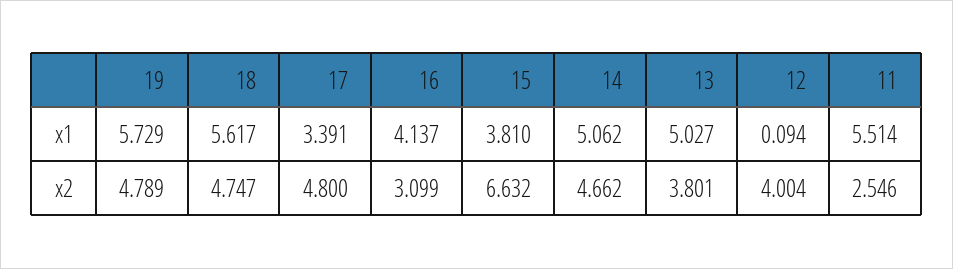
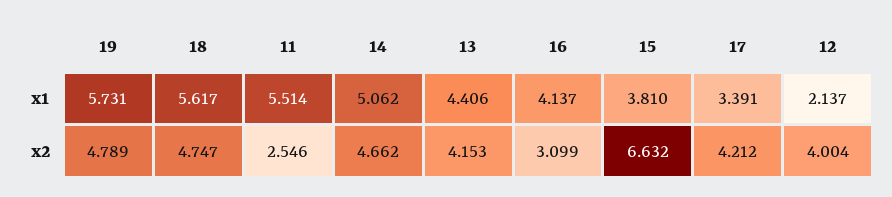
  {
    "19": {
-     "x1": 5.729,
+     "x1": 5.731,
      "x2": 4.789
    },
    "18": {
      "x1": 5.617,
      "x2": 4.747
    },
    "17": {
      "x1": 3.391,
-     "x2": 4.8
+     "x2": 4.212
    },
    "16": {
      "x1": 4.137,
      "x2": 3.099
    },
    "15": {
      "x1": 3.81,
      "x2": 6.632
    },
    "14": {
      "x1": 5.062,
      "x2": 4.662
    },
    "13": {
-     "x1": 5.027,
+     "x1": 4.406,
-     "x2": 3.801
+     "x2": 4.153
    },
    "12": {
-     "x1": 0.094,
+     "x1": 2.137,
      "x2": 4.004
    },
    "11": {
      "x1": 5.514,
      "x2": 2.546
    }
  }

